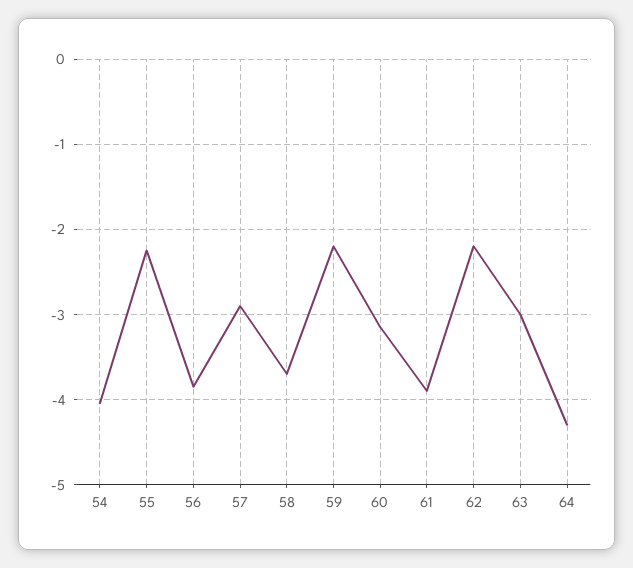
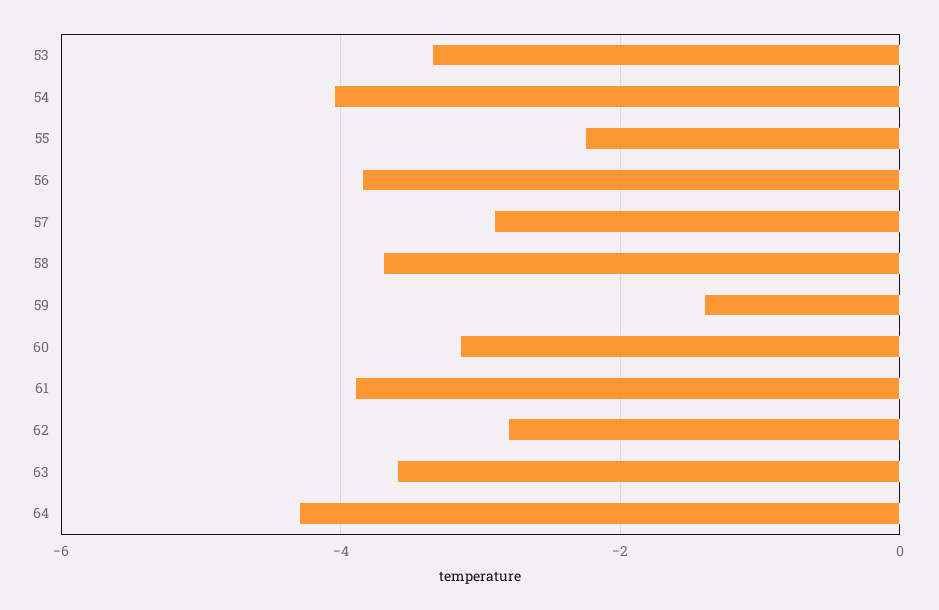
  {
    "54": -4.1,
    "55": -2.3,
    "56": -3.9,
    "57": -2.9,
    "58": -3.7,
-   "59": -2.2,
+   "59": -1.4,
    "60": -3.2,
    "61": -3.9,
-   "62": -2.2,
+   "62": -2.8,
-   "63": -3,
+   "63": -3.6,
-   "64": -4.3
+   "64": -4.3,
+   "53": -3.4
  }

